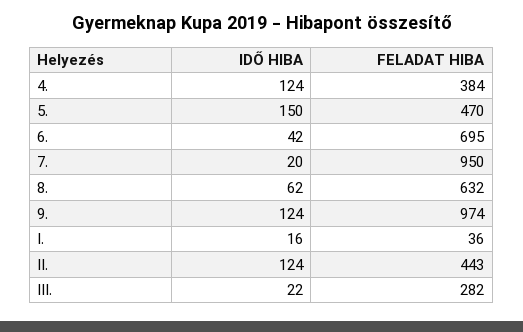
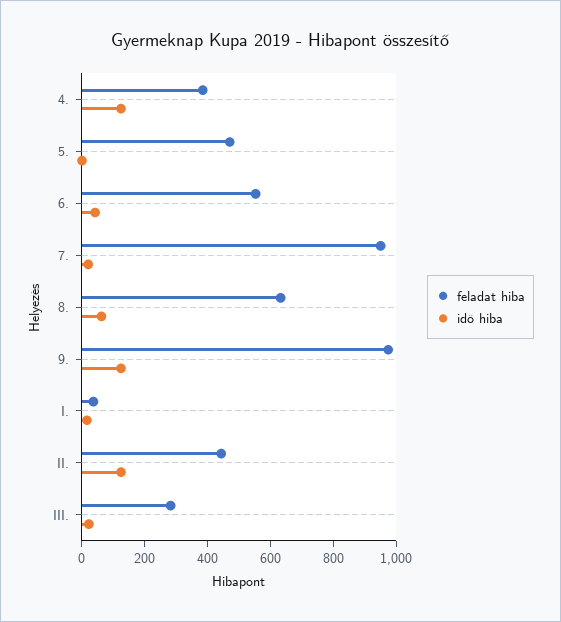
  {
    "IDŐ HIBA": {
      "4.": 124,
-     "5.": 150,
+     "5.": 0,
      "6.": 42,
      "7.": 20,
      "8.": 62,
      "9.": 124,
      "I.": 16,
      "II.": 124,
      "III.": 22
    },
    "FELADAT HIBA": {
      "4.": 384,
      "5.": 470,
-     "6.": 695,
+     "6.": 550,
      "7.": 950,
      "8.": 632,
      "9.": 974,
      "I.": 36,
      "II.": 443,
      "III.": 282
    }
  }

